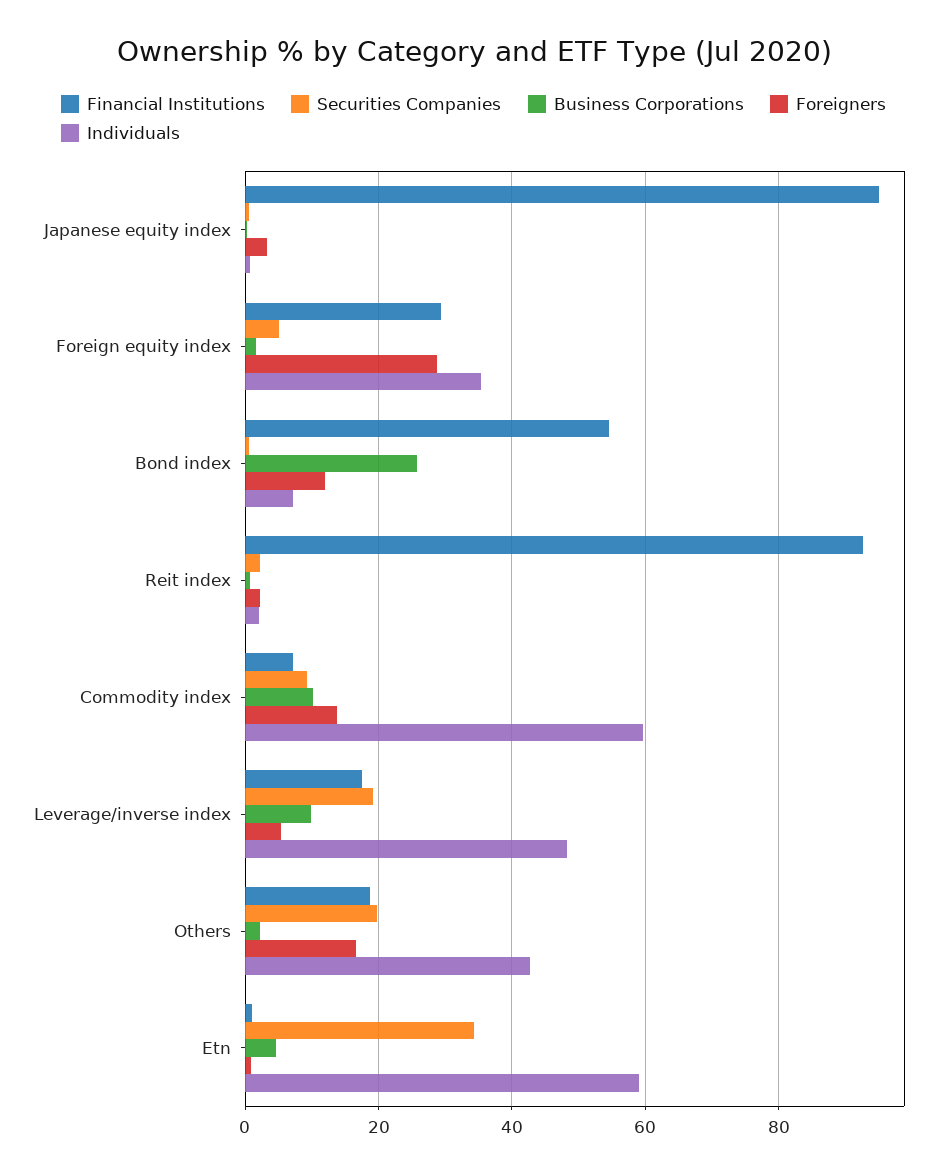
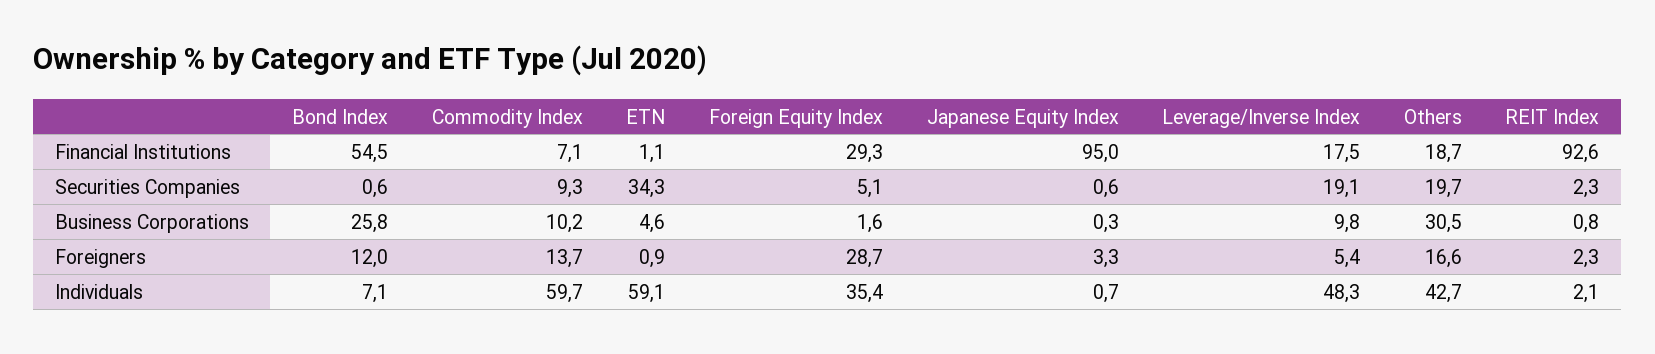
  {
    "Financial Institutions": {
      "Japanese equity index": 95,
      "Foreign equity index": 29.3,
      "Bond index": 54.5,
      "Reit index": 92.6,
      "Commodity index": 7.1,
      "Leverage/inverse index": 17.5,
      "Others": 18.7,
      "Etn": 1.1
    },
    "Securities Companies": {
      "Japanese equity index": 0.6,
      "Foreign equity index": 5.1,
      "Bond index": 0.6,
      "Reit index": 2.3,
      "Commodity index": 9.3,
      "Leverage/inverse index": 19.1,
      "Others": 19.7,
      "Etn": 34.3
    },
    "Business Corporations": {
      "Japanese equity index": 0.3,
      "Foreign equity index": 1.6,
      "Bond index": 25.8,
      "Reit index": 0.8,
      "Commodity index": 10.2,
      "Leverage/inverse index": 9.8,
-     "Others": 2,
+     "Others": 30.5,
      "Etn": 4.6
    },
    "Foreigners": {
      "Japanese equity index": 3.3,
      "Foreign equity index": 28.7,
      "Bond index": 12,
      "Reit index": 2.3,
      "Commodity index": 13.7,
      "Leverage/inverse index": 5.4,
      "Others": 16.6,
      "Etn": 0.9
    },
    "Individuals": {
      "Japanese equity index": 0.7,
      "Foreign equity index": 35.4,
      "Bond index": 7.1,
      "Reit index": 2.1,
      "Commodity index": 59.7,
      "Leverage/inverse index": 48.3,
      "Others": 42.7,
      "Etn": 59.1
    }
  }

